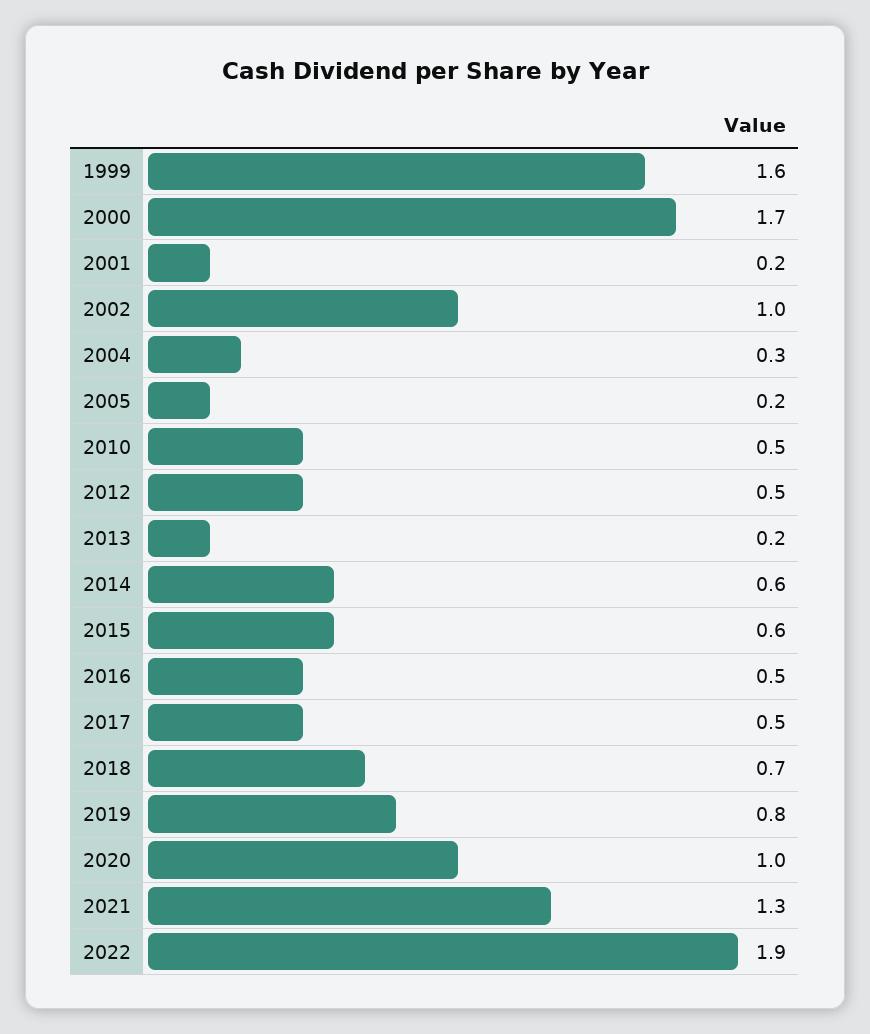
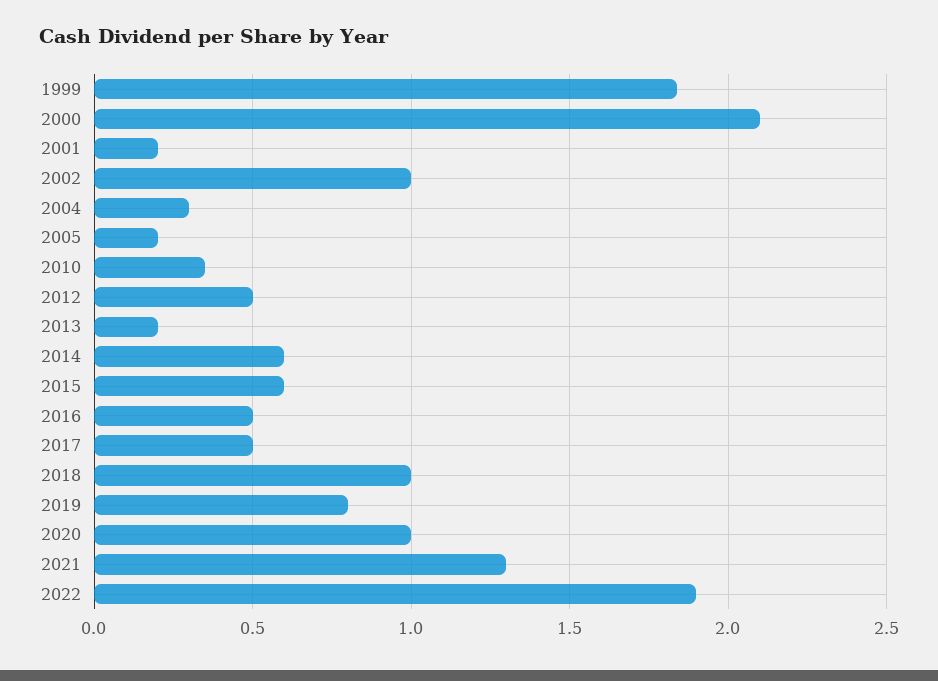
  {
-   "1999": 1.6,
+   "1999": 1.85,
-   "2000": 1.7,
+   "2000": 2.1,
    "2001": 0.2,
    "2002": 1,
    "2004": 0.3,
    "2005": 0.2,
-   "2010": 0.5,
+   "2010": 0.35,
    "2012": 0.5,
    "2013": 0.2,
    "2014": 0.6,
    "2015": 0.6,
    "2016": 0.5,
    "2017": 0.5,
-   "2018": 0.7,
+   "2018": 1,
    "2019": 0.8,
    "2020": 1,
    "2021": 1.3,
    "2022": 1.9
  }

